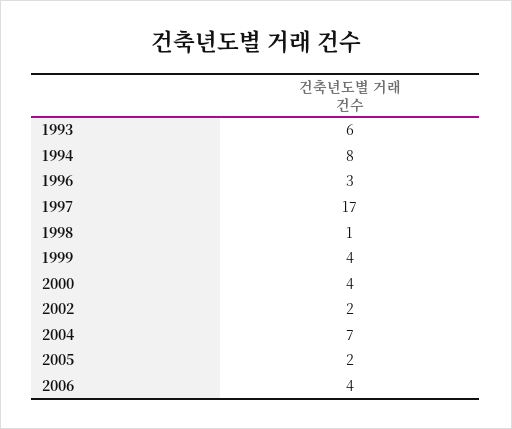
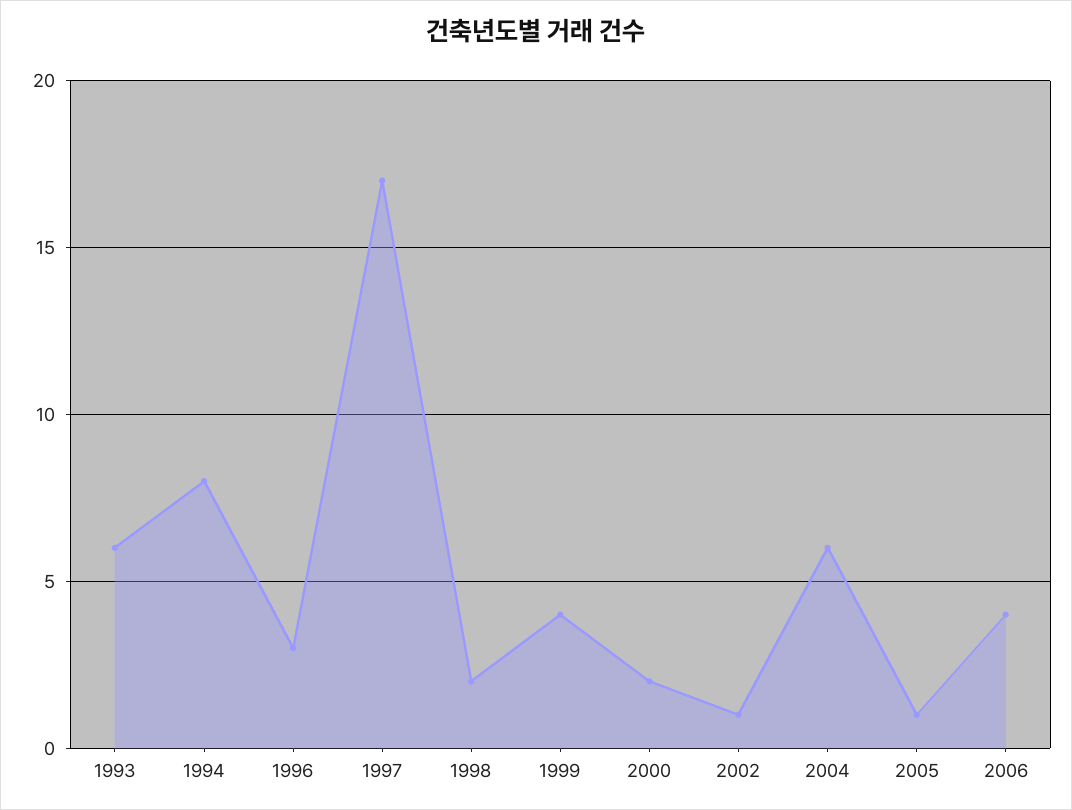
  {
    "1993": 6,
    "1994": 8,
    "1996": 3,
    "1997": 17,
-   "1998": 1,
+   "1998": 2,
    "1999": 4,
-   "2000": 4,
+   "2000": 2,
-   "2002": 2,
+   "2002": 1,
-   "2004": 7,
+   "2004": 6,
-   "2005": 2,
+   "2005": 1,
    "2006": 4
  }

